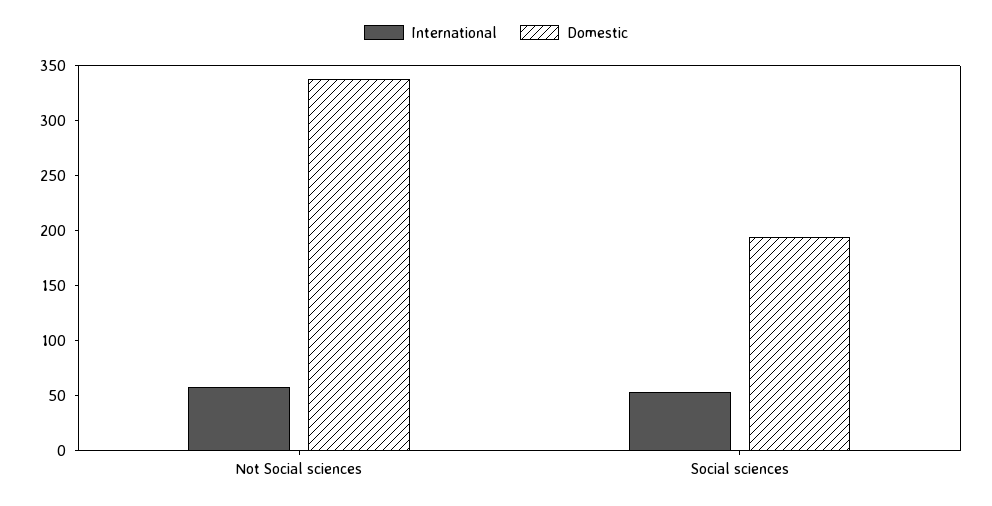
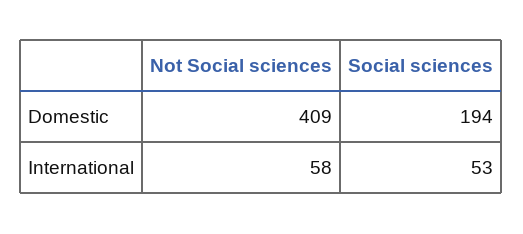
  {
    "International": {
      "Not Social sciences": 58,
      "Social sciences": 53
    },
    "Domestic": {
-     "Not Social sciences": 340,
+     "Not Social sciences": 409,
      "Social sciences": 194
    }
  }

